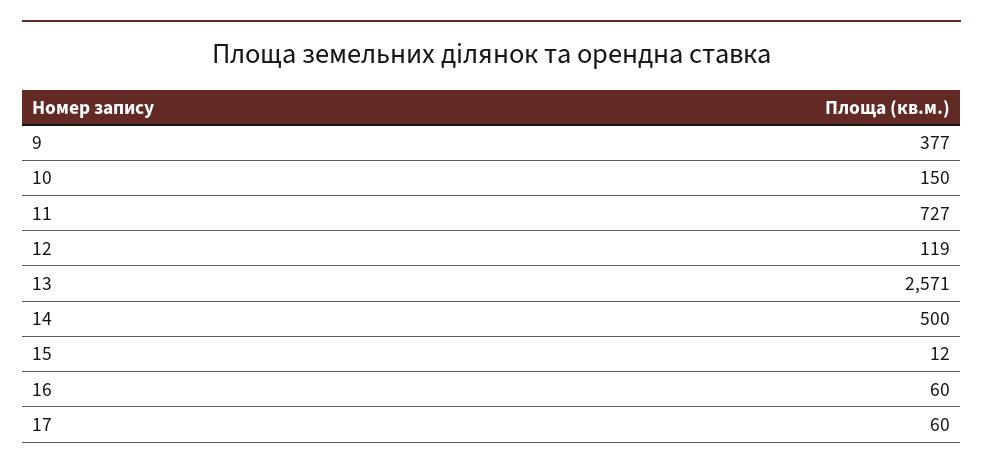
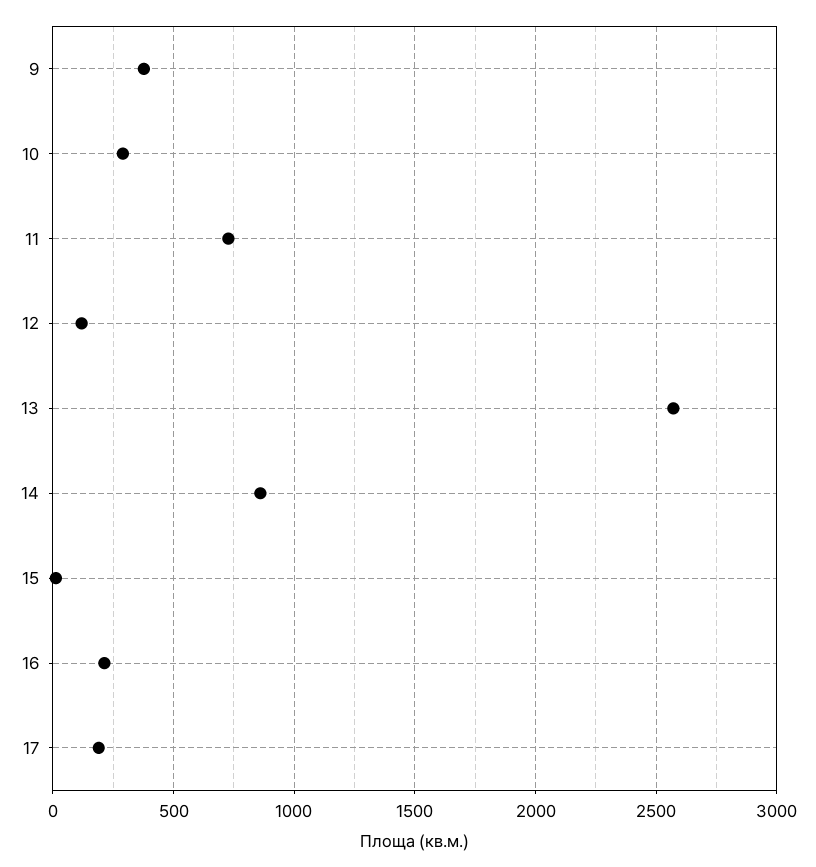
  {
    "9": 377,
-   "10": 150,
+   "10": 300,
    "11": 727,
    "12": 119,
    "13": 2571,
-   "14": 500,
+   "14": 850,
    "15": 12,
-   "16": 60,
+   "16": 200,
-   "17": 60
+   "17": 200
  }

